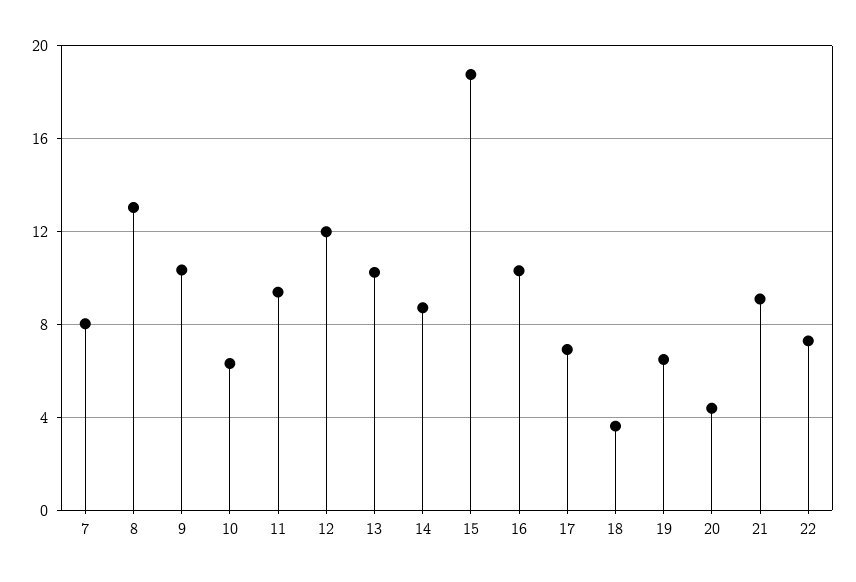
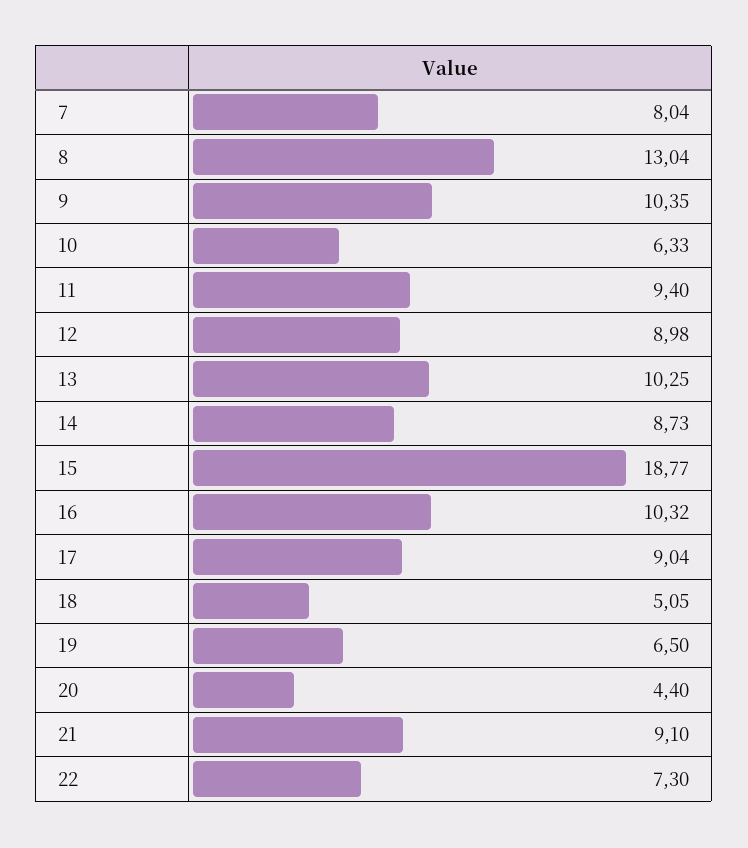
  {
    "7": 8.04,
    "8": 13.04,
    "9": 10.35,
    "10": 6.33,
    "11": 9.4,
-   "12": 12,
+   "12": 8.98,
    "13": 10.25,
    "14": 8.73,
    "15": 18.77,
    "16": 10.32,
-   "17": 7,
+   "17": 9.04,
-   "18": 3.5,
+   "18": 5.05,
    "19": 6.5,
    "20": 4.4,
    "21": 9.1,
    "22": 7.3
  }

